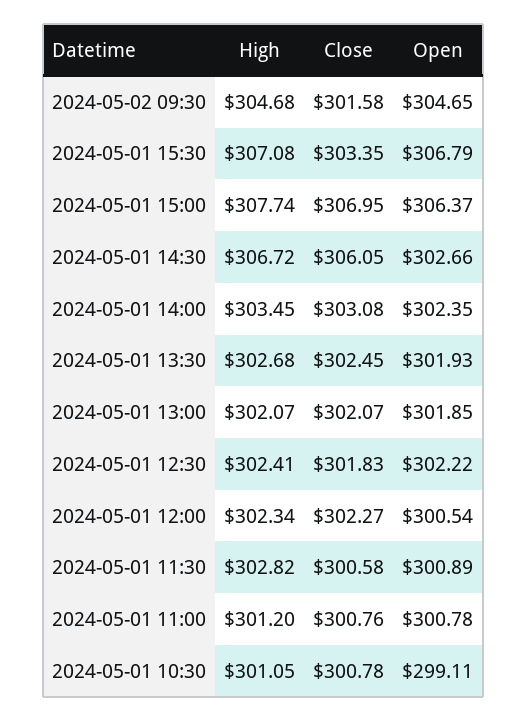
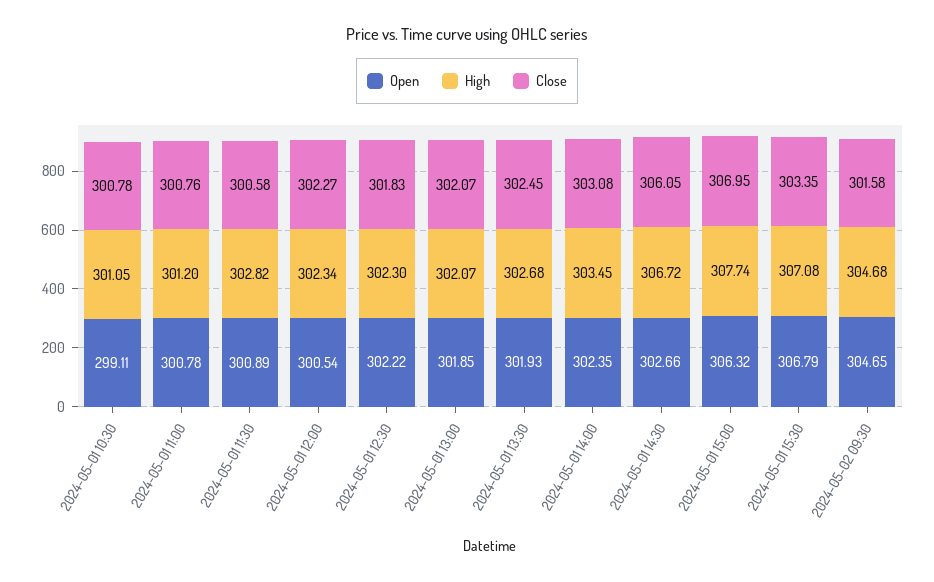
  {
    "High": {
      "2024-05-02 09:30": 304.68,
      "2024-05-01 15:30": 307.08,
      "2024-05-01 15:00": 307.74,
      "2024-05-01 14:30": 306.72,
      "2024-05-01 14:00": 303.45,
      "2024-05-01 13:30": 302.68,
      "2024-05-01 13:00": 302.07,
-     "2024-05-01 12:30": 302.41,
+     "2024-05-01 12:30": 302.3,
      "2024-05-01 12:00": 302.34,
      "2024-05-01 11:30": 302.82,
      "2024-05-01 11:00": 301.2,
      "2024-05-01 10:30": 301.05
    },
    "Close": {
      "2024-05-02 09:30": 301.58,
      "2024-05-01 15:30": 303.35,
      "2024-05-01 15:00": 306.95,
      "2024-05-01 14:30": 306.05,
      "2024-05-01 14:00": 303.08,
      "2024-05-01 13:30": 302.45,
      "2024-05-01 13:00": 302.07,
      "2024-05-01 12:30": 301.83,
      "2024-05-01 12:00": 302.27,
      "2024-05-01 11:30": 300.58,
      "2024-05-01 11:00": 300.76,
      "2024-05-01 10:30": 300.78
    },
    "Open": {
      "2024-05-02 09:30": 304.65,
      "2024-05-01 15:30": 306.79,
-     "2024-05-01 15:00": 306.37,
+     "2024-05-01 15:00": 306.32,
      "2024-05-01 14:30": 302.66,
      "2024-05-01 14:00": 302.35,
      "2024-05-01 13:30": 301.93,
      "2024-05-01 13:00": 301.85,
      "2024-05-01 12:30": 302.22,
      "2024-05-01 12:00": 300.54,
      "2024-05-01 11:30": 300.89,
      "2024-05-01 11:00": 300.78,
      "2024-05-01 10:30": 299.11
    }
  }

